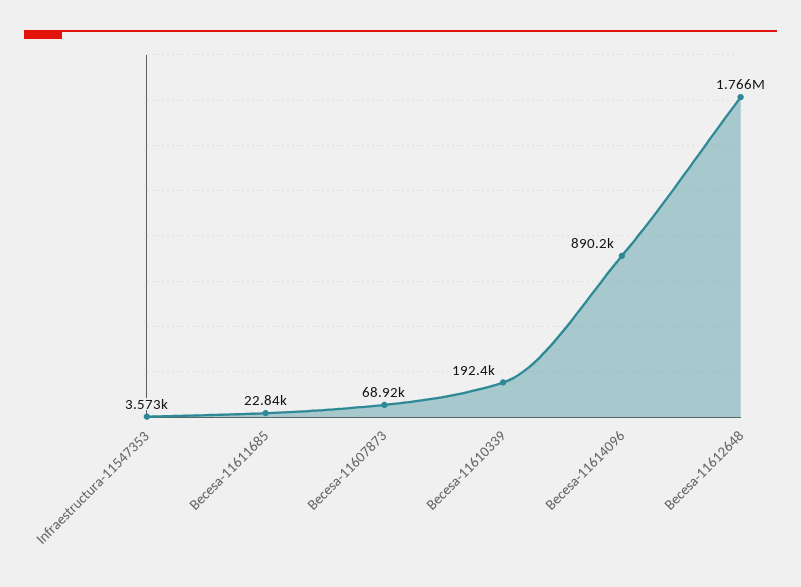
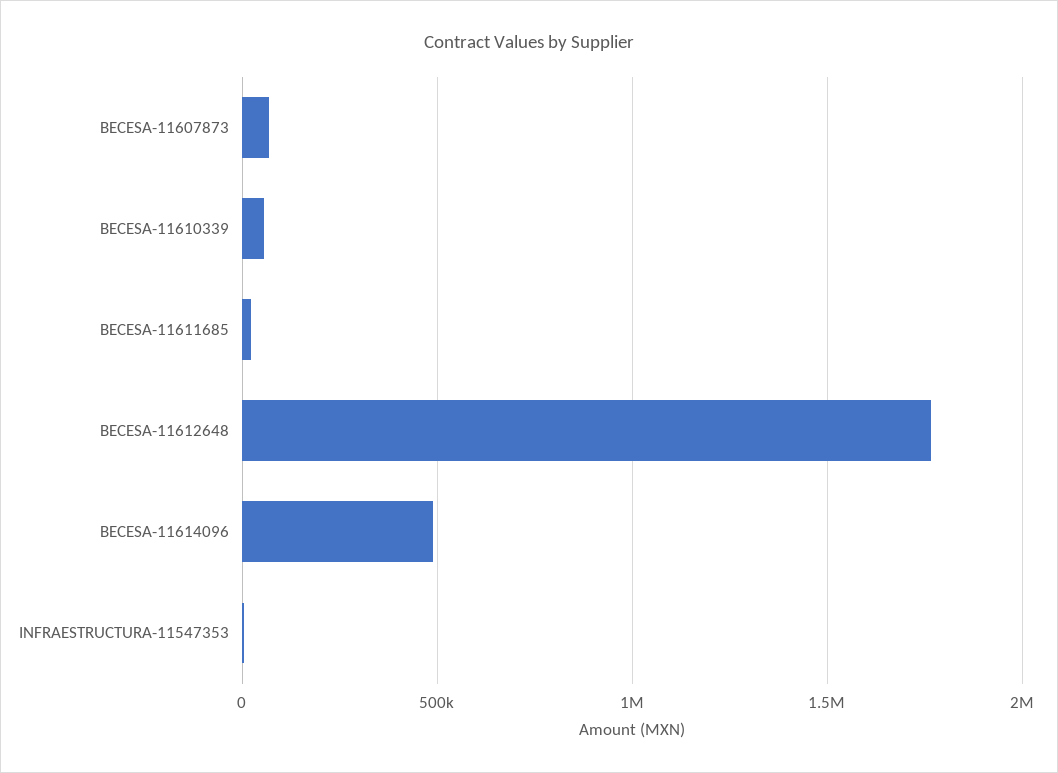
  {
    "Infraestructura-11547353": 3573,
    "Becesa-11611685": 22840,
    "Becesa-11607873": 68920,
-   "Becesa-11610339": 192400,
+   "Becesa-11610339": 50000,
-   "Becesa-11614096": 890200,
+   "Becesa-11614096": 500000,
    "Becesa-11612648": 1766000
  }

